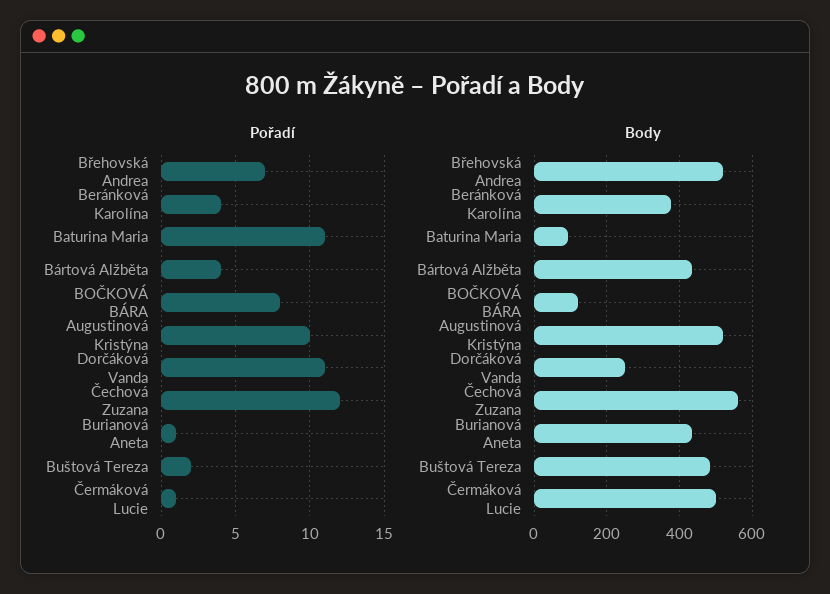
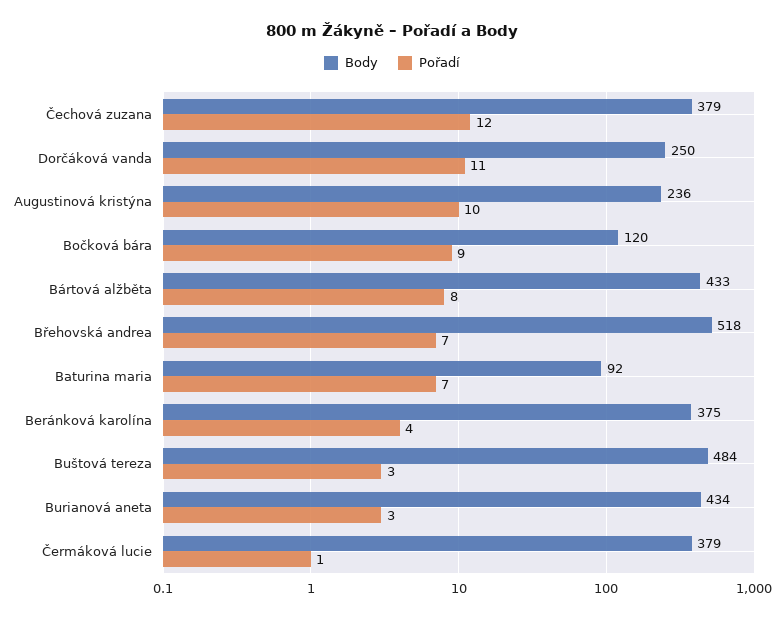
  {
    "Pořadí": {
      "Břehovská Andrea": 7,
      "Beránková Karolína": 4,
-     "Baturina Maria": 11,
+     "Baturina Maria": 7,
-     "Bártová Alžběta": 4,
+     "Bártová Alžběta": 8,
-     "BOČKOVÁ BÁRA": 8,
+     "BOČKOVÁ BÁRA": 9,
      "Augustinová Kristýna": 10,
      "Dorčáková Vanda": 11,
      "Čechová Zuzana": 12,
-     "Burianová Aneta": 1,
+     "Burianová Aneta": 3,
-     "Buštová Tereza": 2,
+     "Buštová Tereza": 3,
      "Čermáková Lucie": 1
    },
    "Body": {
      "Břehovská Andrea": 518,
      "Beránková Karolína": 375,
      "Baturina Maria": 92,
      "Bártová Alžběta": 433,
      "BOČKOVÁ BÁRA": 120,
-     "Augustinová Kristýna": 520,
+     "Augustinová Kristýna": 236,
      "Dorčáková Vanda": 250,
-     "Čechová Zuzana": 560,
+     "Čechová Zuzana": 379,
      "Burianová Aneta": 434,
      "Buštová Tereza": 484,
-     "Čermáková Lucie": 500
+     "Čermáková Lucie": 379
    }
  }

